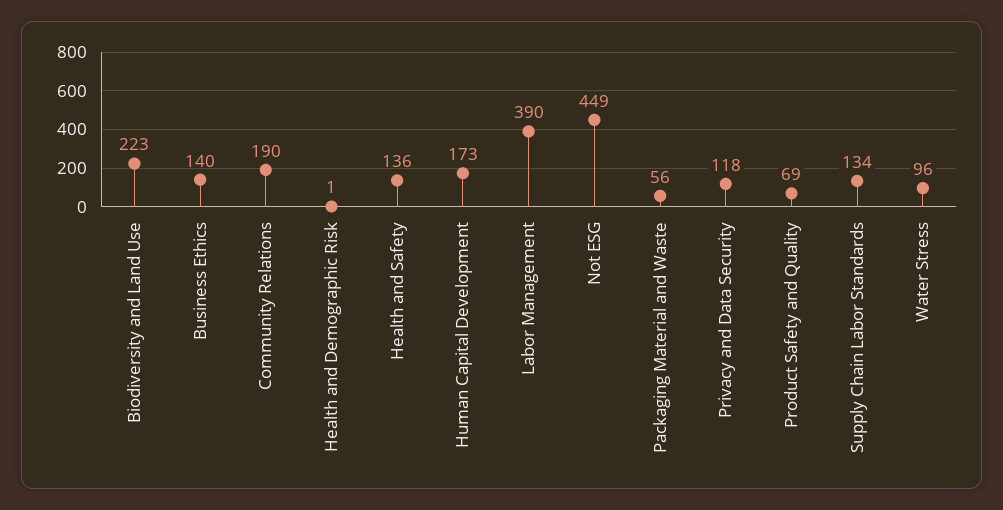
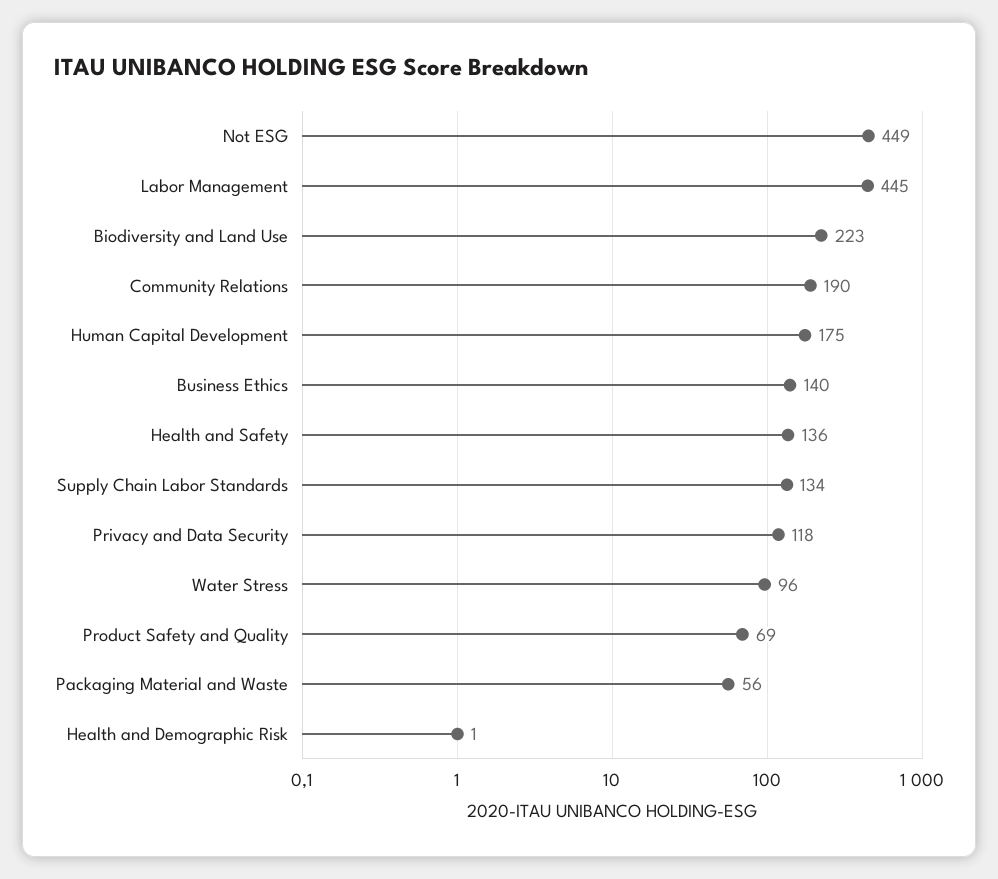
  {
    "Biodiversity and Land Use": 223,
    "Business Ethics": 140,
    "Community Relations": 190,
    "Health and Demographic Risk": 1,
    "Health and Safety": 136,
-   "Human Capital Development": 173,
+   "Human Capital Development": 175,
-   "Labor Management": 390,
+   "Labor Management": 445,
    "Not ESG": 449,
    "Packaging Material and Waste": 56,
    "Privacy and Data Security": 118,
    "Product Safety and Quality": 69,
    "Supply Chain Labor Standards": 134,
    "Water Stress": 96
  }

